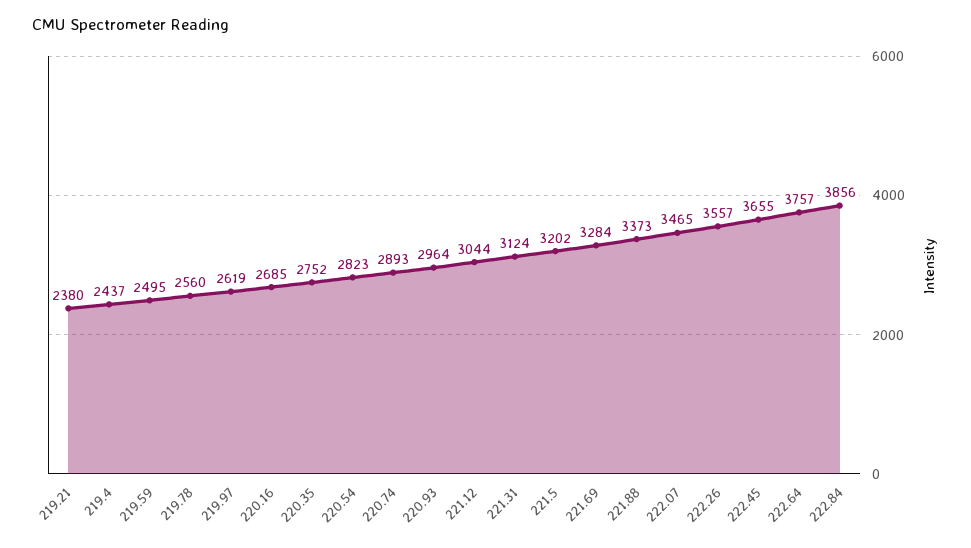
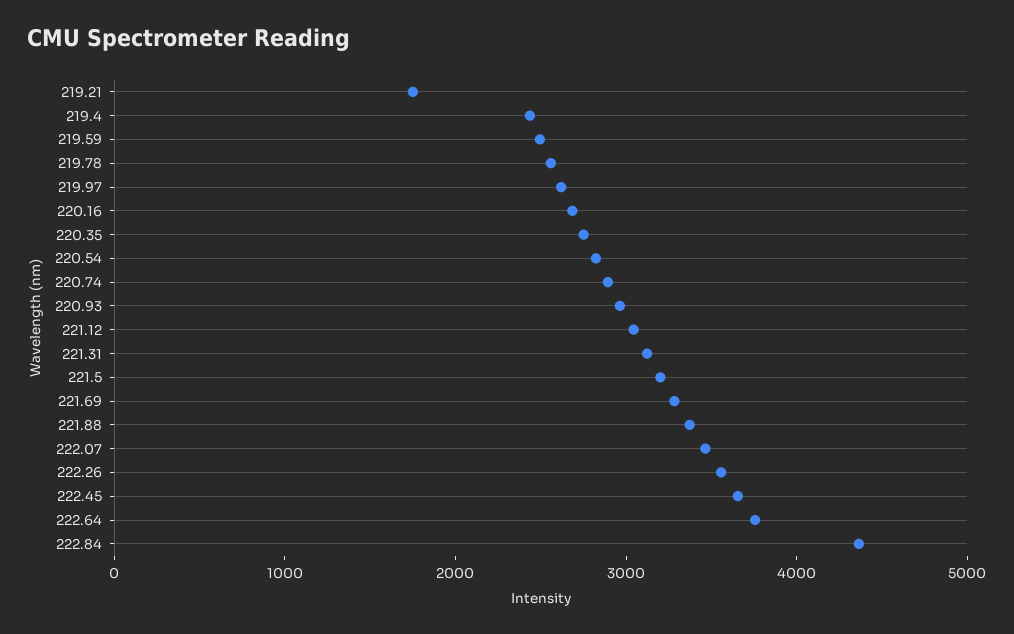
  {
-   "219.21": 2380,
+   "219.21": 1800,
    "219.4": 2437,
    "219.59": 2495,
    "219.78": 2560,
    "219.97": 2619,
    "220.16": 2685,
    "220.35": 2752,
    "220.54": 2823,
    "220.74": 2893,
    "220.93": 2964,
    "221.12": 3044,
    "221.31": 3124,
    "221.5": 3202,
    "221.69": 3284,
    "221.88": 3373,
    "222.07": 3465,
    "222.26": 3557,
    "222.45": 3655,
    "222.64": 3757,
-   "222.84": 3856
+   "222.84": 4400
  }

